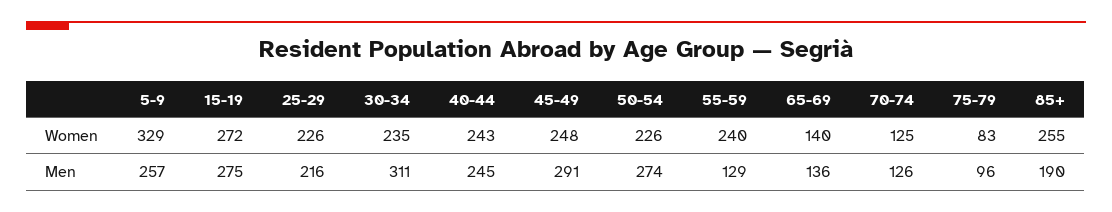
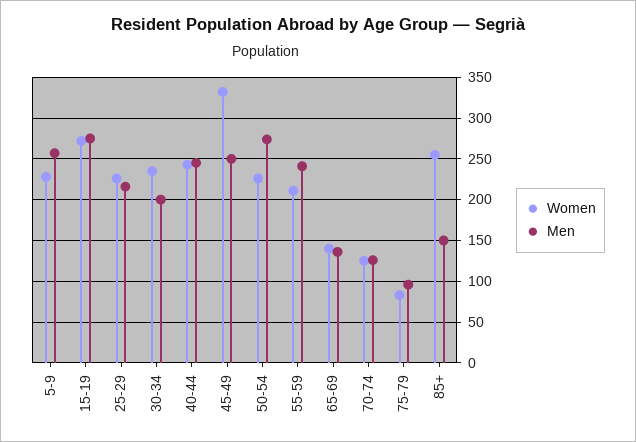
  {
    "Women": {
-     "5-9": 329,
+     "5-9": 230,
      "15-19": 272,
      "25-29": 226,
      "30-34": 235,
      "40-44": 243,
-     "45-49": 248,
+     "45-49": 330,
      "50-54": 226,
-     "55-59": 240,
+     "55-59": 210,
      "65-69": 140,
      "70-74": 125,
      "75-79": 83,
      "85+": 255
    },
    "Men": {
      "5-9": 257,
      "15-19": 275,
      "25-29": 216,
-     "30-34": 311,
+     "30-34": 200,
      "40-44": 245,
-     "45-49": 291,
+     "45-49": 250,
      "50-54": 274,
-     "55-59": 129,
+     "55-59": 240,
      "65-69": 136,
      "70-74": 126,
      "75-79": 96,
-     "85+": 190
+     "85+": 150
    }
  }

